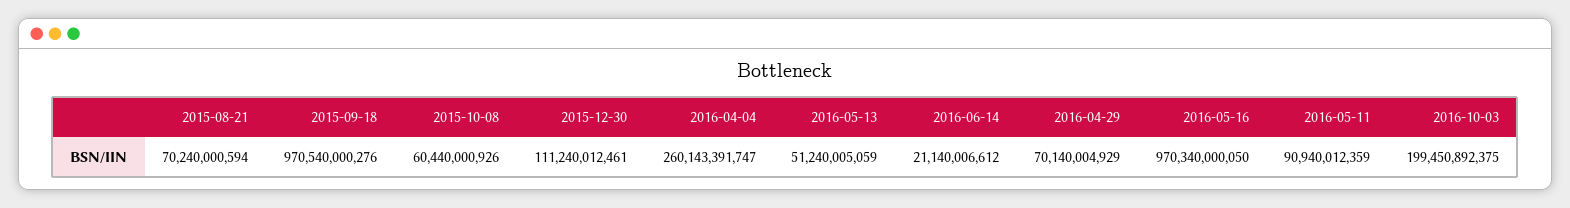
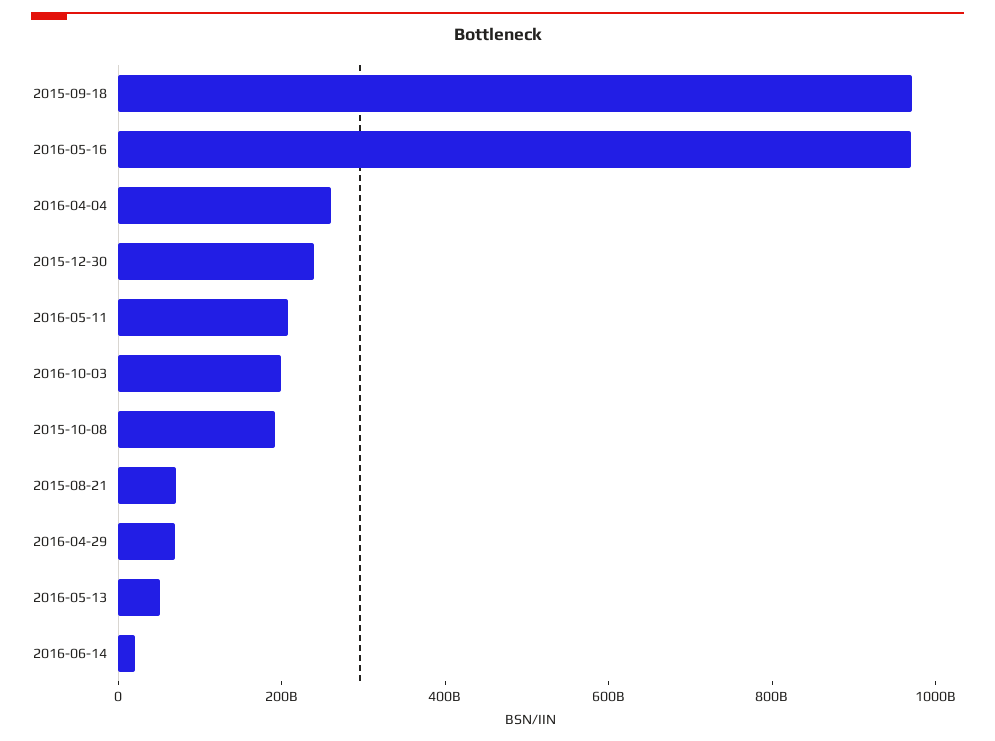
  {
    "2015-08-21": 70240000594,
    "2015-09-18": 970540000276,
-   "2015-10-08": 60440000926,
+   "2015-10-08": 200000000000,
-   "2015-12-30": 111240012461,
+   "2015-12-30": 250000000000,
    "2016-04-04": 260143391747,
    "2016-05-13": 51240005059,
    "2016-06-14": 21140006612,
    "2016-04-29": 70140004929,
    "2016-05-16": 970340000050,
-   "2016-05-11": 90940012359,
+   "2016-05-11": 200000000000,
    "2016-10-03": 199450892375
  }

